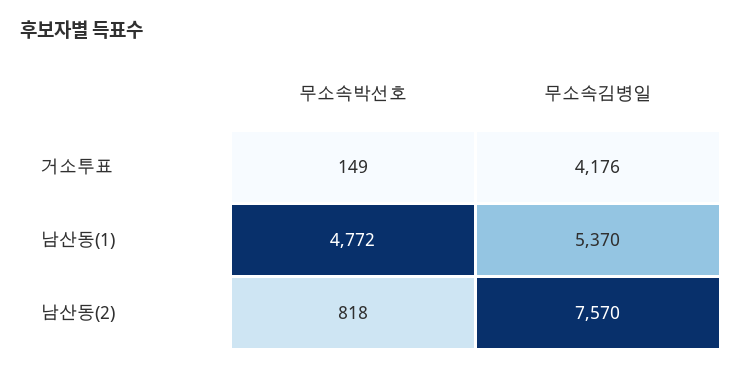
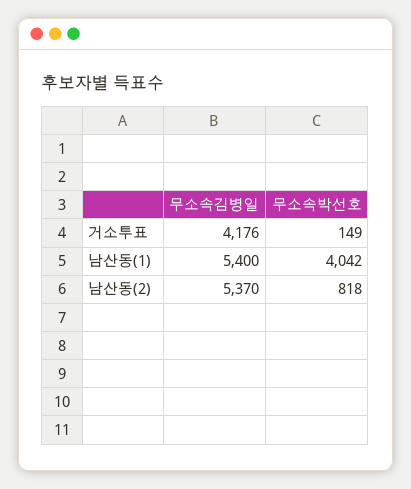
  {
    "무소속박선호": {
      "거소투표": 149,
-     "남산동(1)": 4772,
+     "남산동(1)": 4042,
      "남산동(2)": 818
    },
    "무소속김병일": {
      "거소투표": 4176,
-     "남산동(1)": 5370,
+     "남산동(1)": 5400,
-     "남산동(2)": 7570
+     "남산동(2)": 5370
    }
  }

